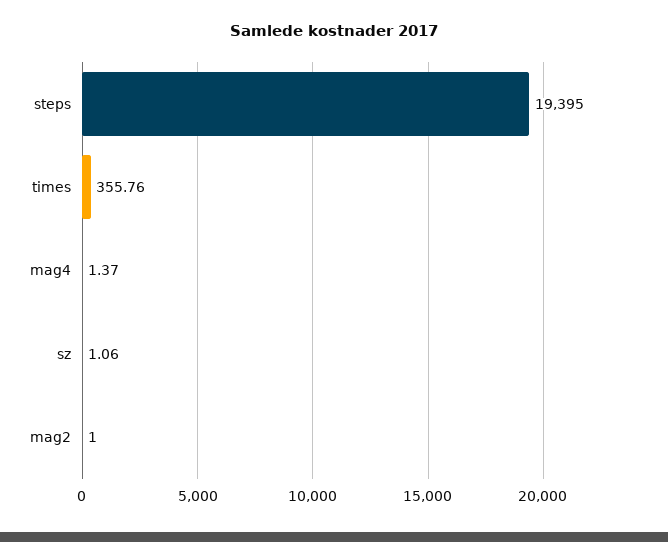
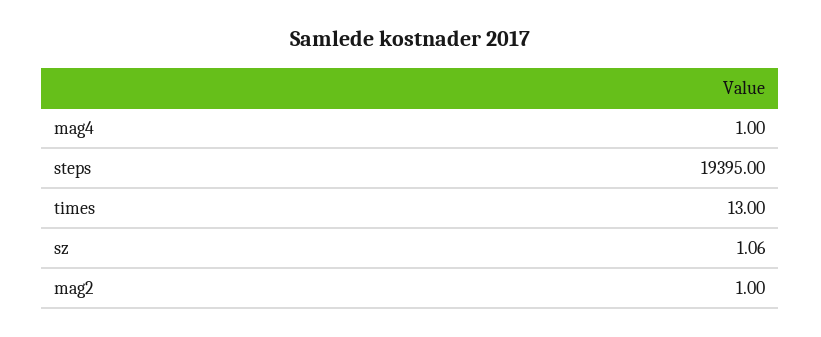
  {
    "steps": 19395,
-   "times": 355.76,
+   "times": 13,
-   "mag4": 1.37,
+   "mag4": 1,
    "sz": 1.06,
    "mag2": 1
  }

